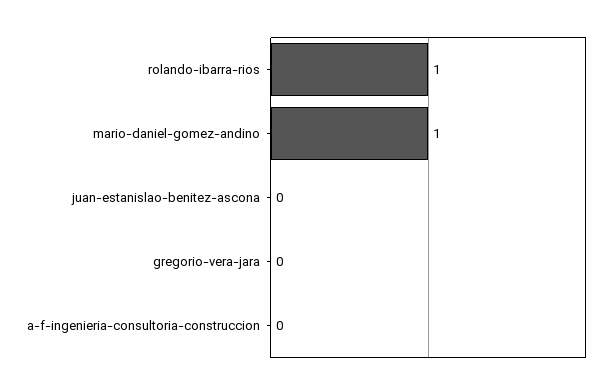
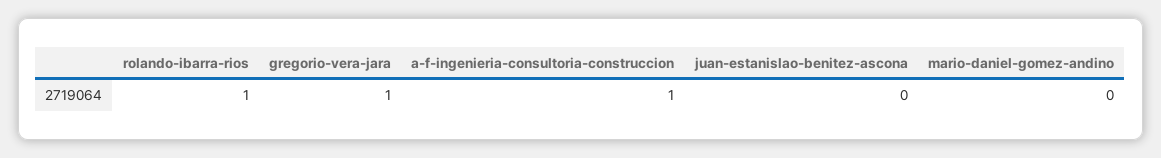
  {
    "rolando-ibarra-rios": 1,
-   "mario-daniel-gomez-andino": 1,
+   "mario-daniel-gomez-andino": 0,
    "juan-estanislao-benitez-ascona": 0,
-   "gregorio-vera-jara": 0,
+   "gregorio-vera-jara": 1,
-   "a-f-ingenieria-consultoria-construccion": 0
+   "a-f-ingenieria-consultoria-construccion": 1
  }

